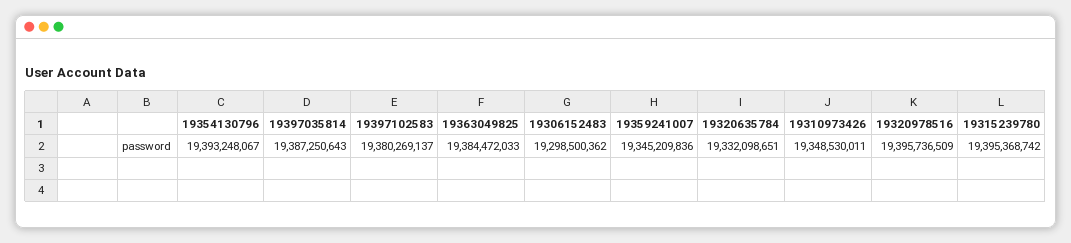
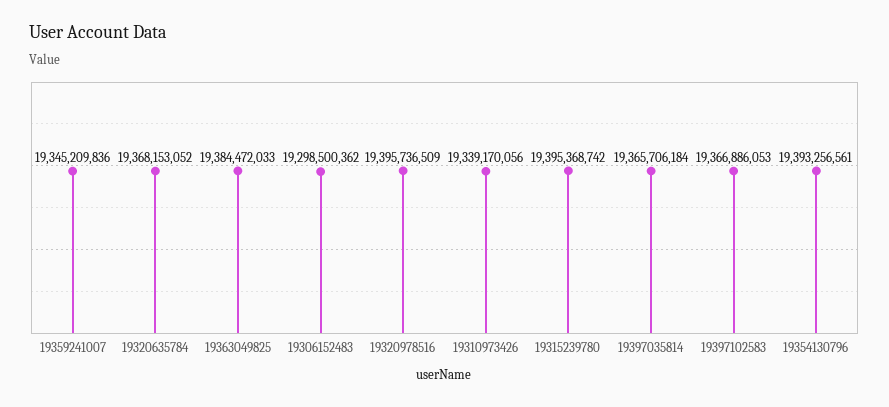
  {
-   "19354130796": 19393248067,
+   "19354130796": 19393256561,
-   "19397035814": 19387250643,
+   "19397035814": 19365706184,
-   "19397102583": 19380269137,
+   "19397102583": 19366886053,
    "19363049825": 19384472033,
    "19306152483": 19298500362,
    "19359241007": 19345209836,
-   "19320635784": 19332098651,
+   "19320635784": 19368153052,
-   "19310973426": 19348530011,
+   "19310973426": 19339170056,
    "19320978516": 19395736509,
    "19315239780": 19395368742
  }

